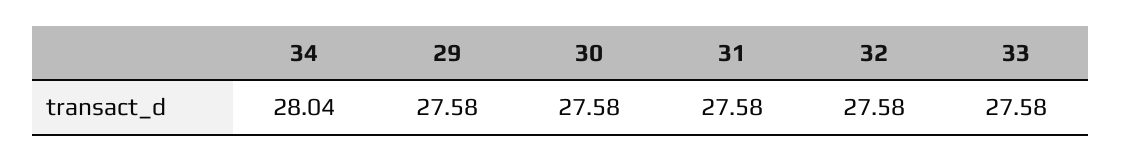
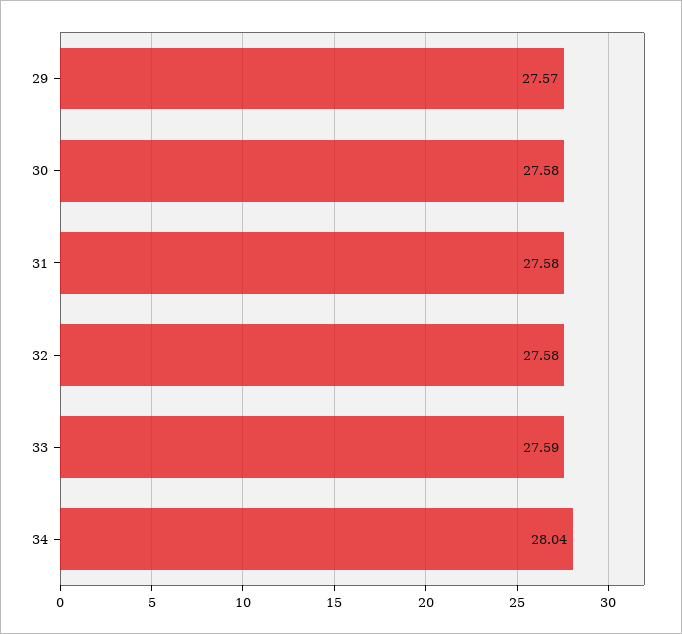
  {
    "34": 28.04,
-   "29": 27.58,
+   "29": 27.57,
    "30": 27.58,
    "31": 27.58,
    "32": 27.58,
-   "33": 27.58
+   "33": 27.59
  }

